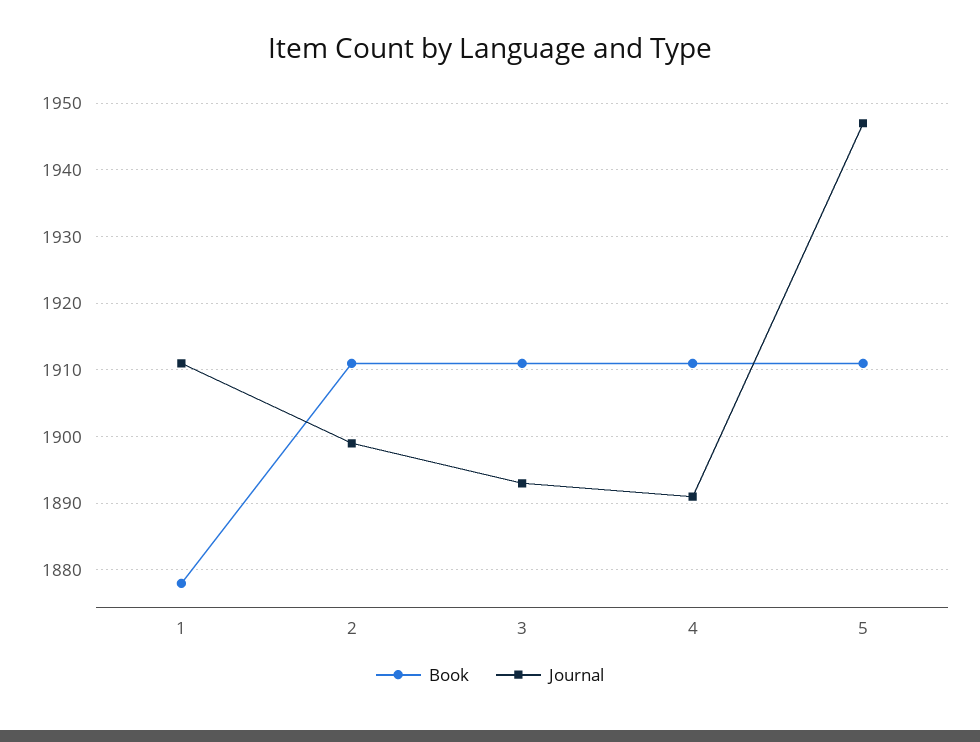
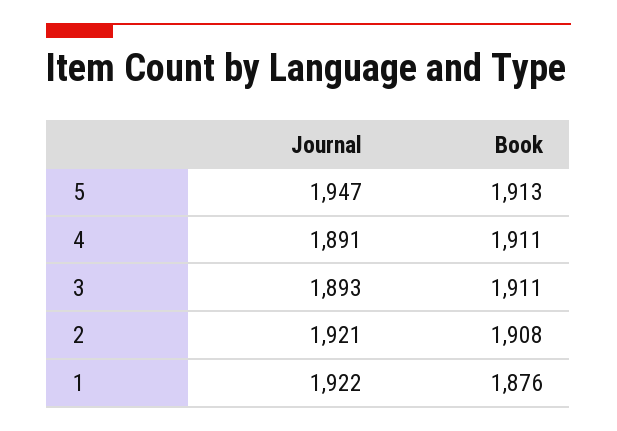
  {
    "Book": {
-     "1": 1878,
+     "1": 1876,
-     "2": 1911,
+     "2": 1908,
      "3": 1911,
      "4": 1911,
-     "5": 1911
+     "5": 1913
    },
    "Journal": {
-     "1": 1911,
+     "1": 1922,
-     "2": 1899,
+     "2": 1921,
      "3": 1893,
      "4": 1891,
      "5": 1947
    }
  }

